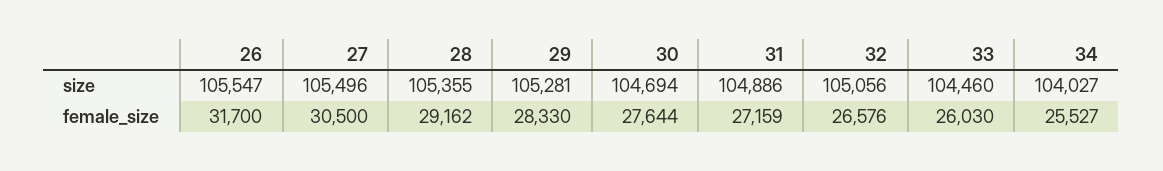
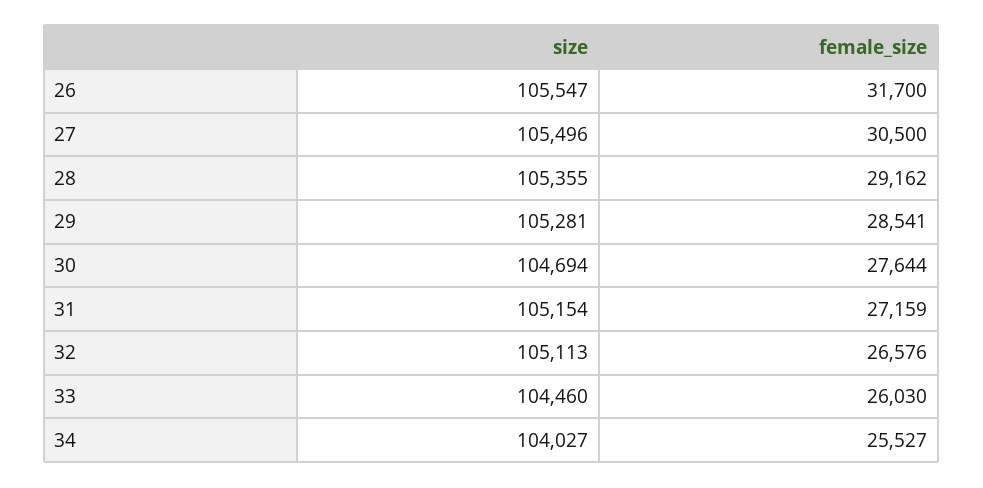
  {
    "26": {
      "size": 105547,
      "female_size": 31700
    },
    "27": {
      "size": 105496,
      "female_size": 30500
    },
    "28": {
      "size": 105355,
      "female_size": 29162
    },
    "29": {
      "size": 105281,
-     "female_size": 28330
+     "female_size": 28541
    },
    "30": {
      "size": 104694,
      "female_size": 27644
    },
    "31": {
-     "size": 104886,
+     "size": 105154,
      "female_size": 27159
    },
    "32": {
-     "size": 105056,
+     "size": 105113,
      "female_size": 26576
    },
    "33": {
      "size": 104460,
      "female_size": 26030
    },
    "34": {
      "size": 104027,
      "female_size": 25527
    }
  }

